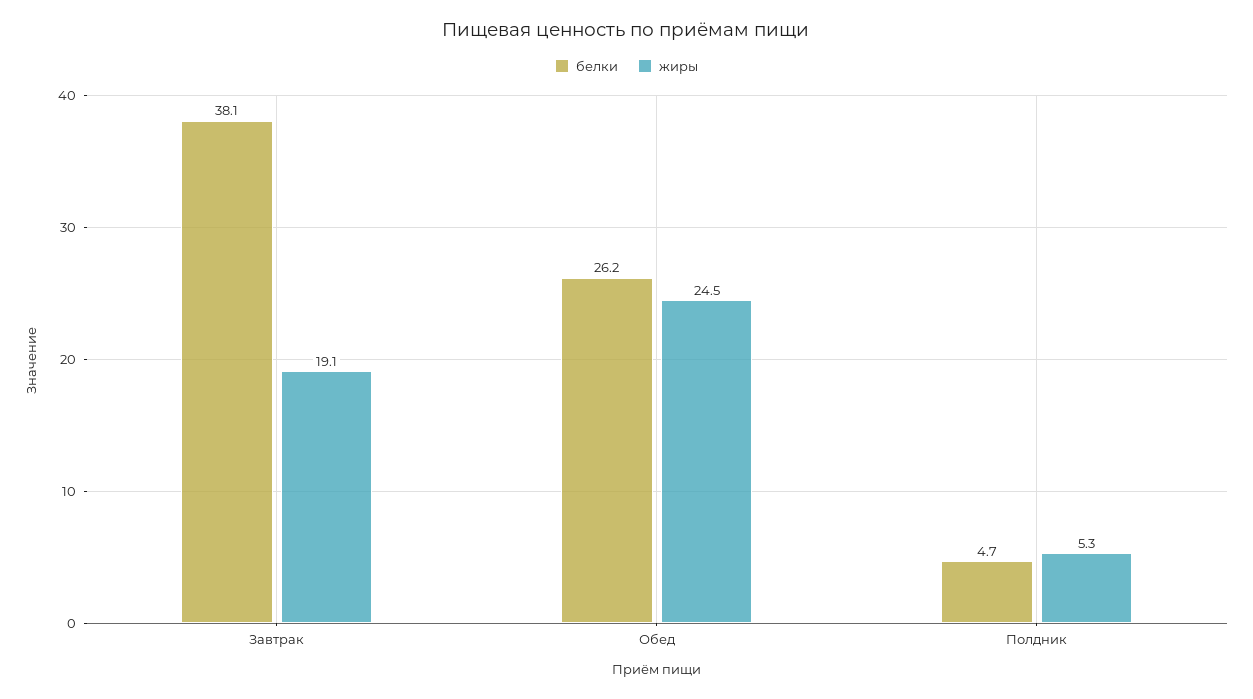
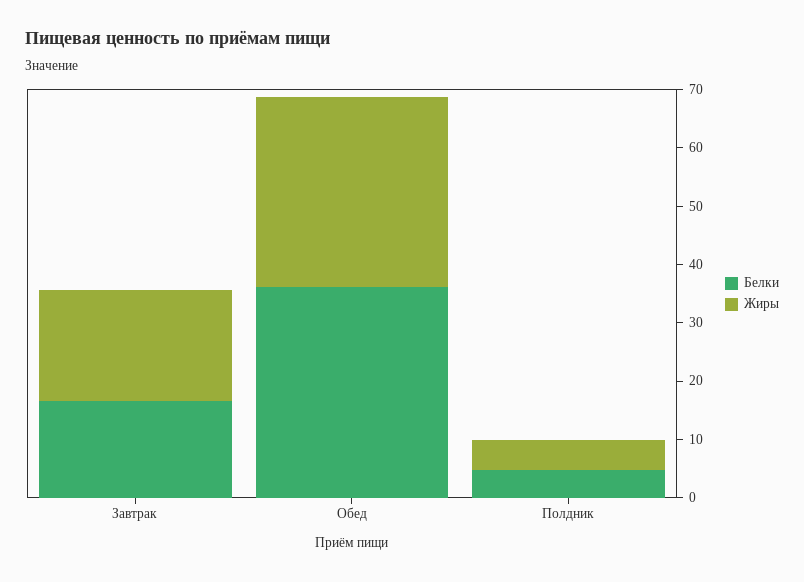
  {
    "белки": {
-     "Завтрак": 38.1,
+     "Завтрак": 16,
-     "Обед": 26.2,
+     "Обед": 36,
      "Полдник": 4.7
    },
    "жиры": {
      "Завтрак": 19.1,
-     "Обед": 24.5,
+     "Обед": 32,
      "Полдник": 5.3
    }
  }

